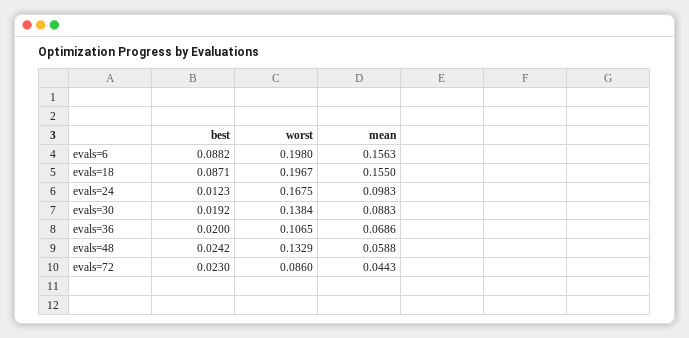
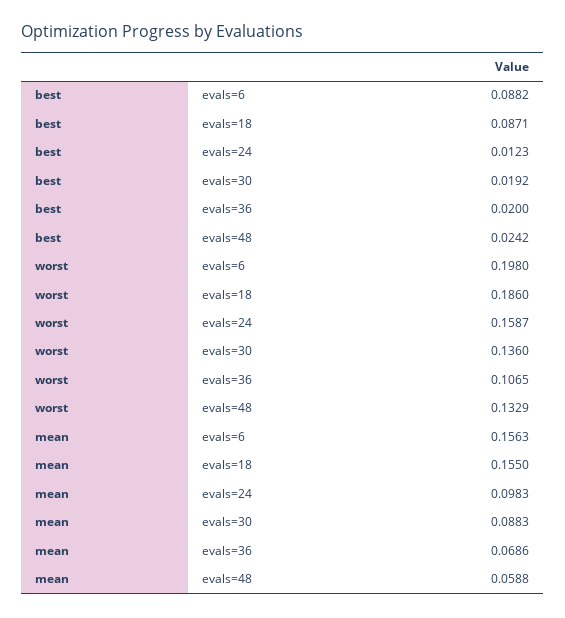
  {
    "best": {
      "evals=6": 0.0882,
      "evals=18": 0.0871,
      "evals=24": 0.0123,
      "evals=30": 0.0192,
      "evals=36": 0.02,
-     "evals=48": 0.0242,
+     "evals=48": 0.0242
-     "evals=72": 0.023
    },
    "worst": {
      "evals=6": 0.198,
-     "evals=18": 0.1967,
+     "evals=18": 0.186,
-     "evals=24": 0.1675,
+     "evals=24": 0.1587,
-     "evals=30": 0.1384,
+     "evals=30": 0.136,
      "evals=36": 0.1065,
-     "evals=48": 0.1329,
+     "evals=48": 0.1329
-     "evals=72": 0.086
    },
    "mean": {
      "evals=6": 0.1563,
      "evals=18": 0.155,
      "evals=24": 0.0983,
      "evals=30": 0.0883,
      "evals=36": 0.0686,
-     "evals=48": 0.0588,
+     "evals=48": 0.0588
-     "evals=72": 0.0443
    }
  }

